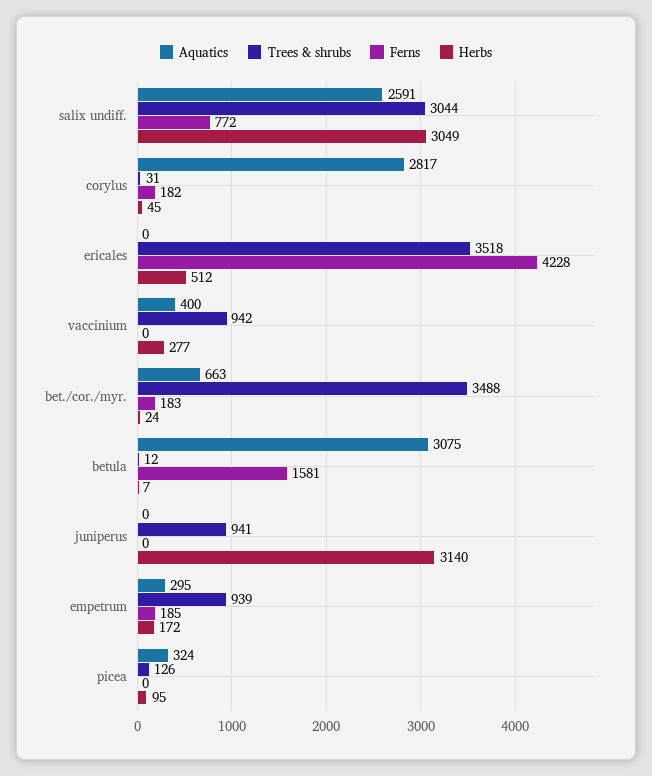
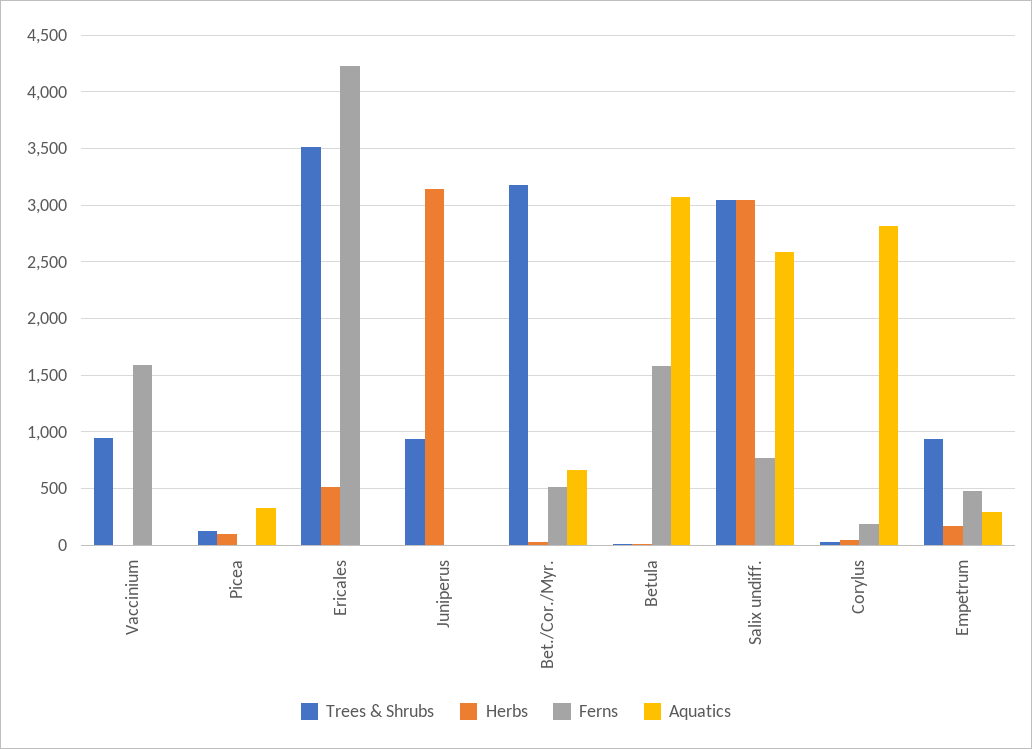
  {
    "Aquatics": {
      "salix undiff.": 2591,
      "corylus": 2817,
      "ericales": 0,
-     "vaccinium": 400,
+     "vaccinium": 0,
      "bet./cor./myr.": 663,
      "betula": 3075,
      "juniperus": 0,
      "empetrum": 295,
      "picea": 324
    },
    "Trees & shrubs": {
      "salix undiff.": 3044,
      "corylus": 31,
      "ericales": 3518,
      "vaccinium": 942,
-     "bet./cor./myr.": 3488,
+     "bet./cor./myr.": 3200,
      "betula": 12,
      "juniperus": 941,
      "empetrum": 939,
      "picea": 126
    },
    "Ferns": {
      "salix undiff.": 772,
      "corylus": 182,
      "ericales": 4228,
-     "vaccinium": 0,
+     "vaccinium": 1600,
-     "bet./cor./myr.": 183,
+     "bet./cor./myr.": 500,
      "betula": 1581,
      "juniperus": 0,
-     "empetrum": 185,
+     "empetrum": 500,
      "picea": 0
    },
    "Herbs": {
      "salix undiff.": 3049,
      "corylus": 45,
      "ericales": 512,
-     "vaccinium": 277,
+     "vaccinium": 0,
      "bet./cor./myr.": 24,
      "betula": 7,
      "juniperus": 3140,
      "empetrum": 172,
      "picea": 95
    }
  }

